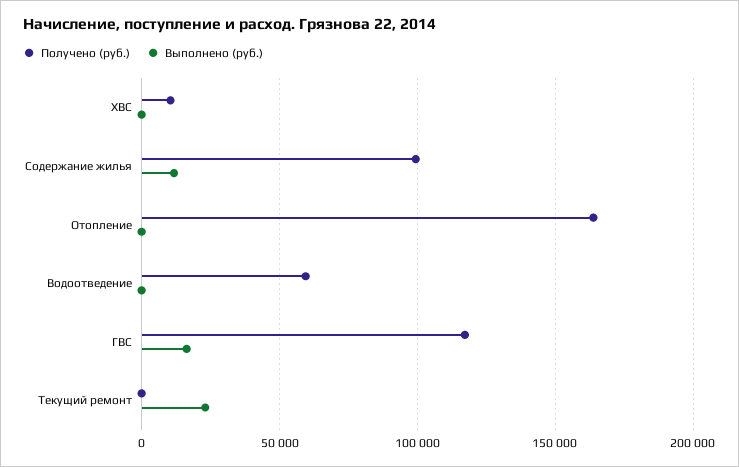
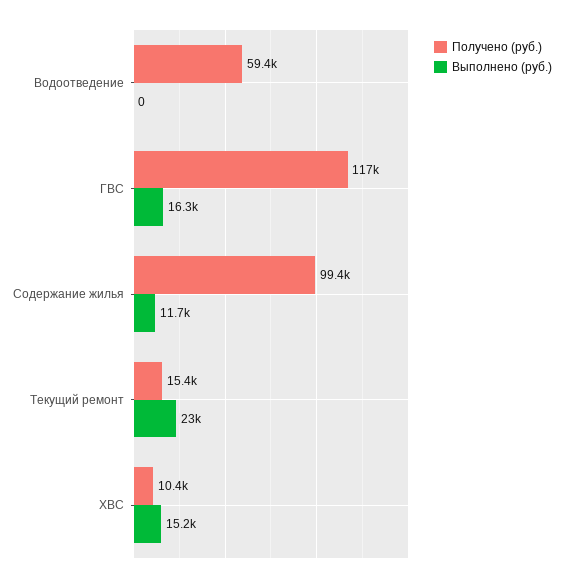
  {
    "Получено (руб.)": {
      "ХВС": 10400,
      "Содержание жилья": 99400,
-     "Отопление": 165000,
      "Водоотведение": 59400,
      "ГВС": 117000,
-     "Текущий ремонт": 0
+     "Текущий ремонт": 15400
    },
    "Выполнено (руб.)": {
-     "ХВС": 0,
+     "ХВС": 15200,
      "Содержание жилья": 11700,
-     "Отопление": 0,
      "Водоотведение": 0,
      "ГВС": 16300,
      "Текущий ремонт": 23000
    }
  }

